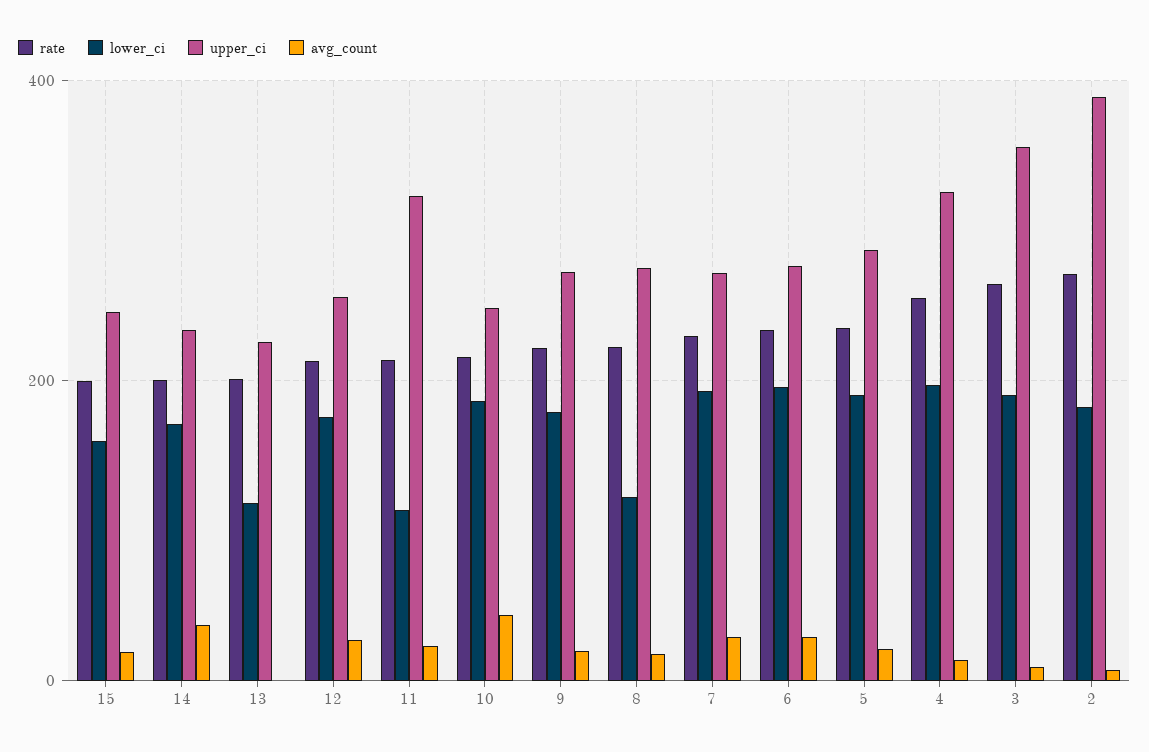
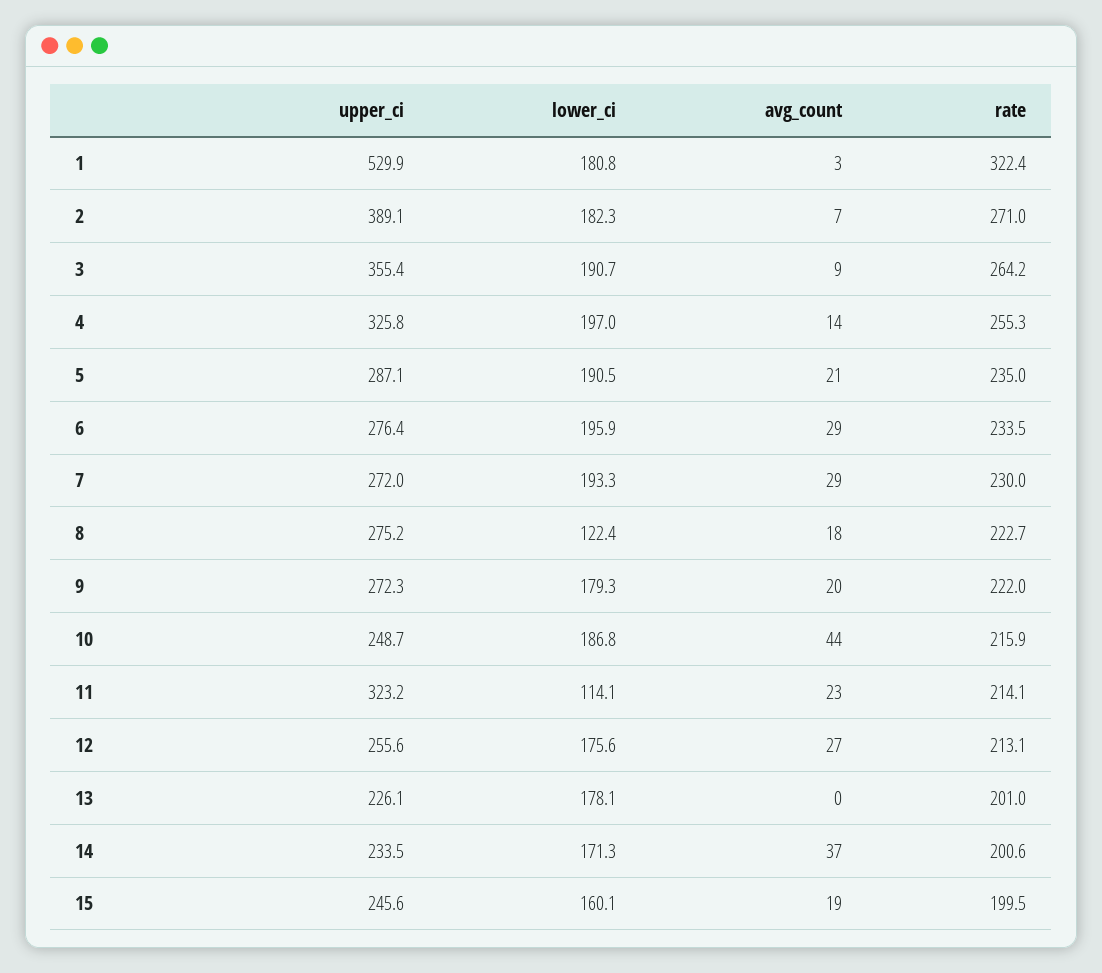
  {
    "rate": {
      "15": 199.5,
      "14": 200.6,
      "13": 201,
      "12": 213.1,
      "11": 214.1,
      "10": 215.9,
      "9": 222,
      "8": 222.7,
      "7": 230,
      "6": 233.5,
      "5": 235,
      "4": 255.3,
      "3": 264.2,
-     "2": 271
+     "2": 271,
+     "1": 322.4
    },
    "lower_ci": {
      "15": 160.1,
      "14": 171.3,
-     "13": 120,
+     "13": 178.1,
      "12": 175.6,
      "11": 114.1,
      "10": 186.8,
      "9": 179.3,
      "8": 122.4,
      "7": 193.3,
      "6": 195.9,
      "5": 190.5,
      "4": 197,
      "3": 190.7,
-     "2": 182.3
+     "2": 182.3,
+     "1": 180.8
    },
    "upper_ci": {
      "15": 245.6,
      "14": 233.5,
      "13": 226.1,
      "12": 255.6,
      "11": 323.2,
      "10": 248.7,
      "9": 272.3,
      "8": 275.2,
      "7": 272,
      "6": 276.4,
      "5": 287.1,
      "4": 325.8,
      "3": 355.4,
-     "2": 389.1
+     "2": 389.1,
+     "1": 529.9
    },
    "avg_count": {
      "15": 19,
      "14": 37,
      "13": 0,
      "12": 27,
      "11": 23,
      "10": 44,
      "9": 20,
      "8": 18,
      "7": 29,
      "6": 29,
      "5": 21,
      "4": 14,
      "3": 9,
-     "2": 7
+     "2": 7,
+     "1": 3
    }
  }

